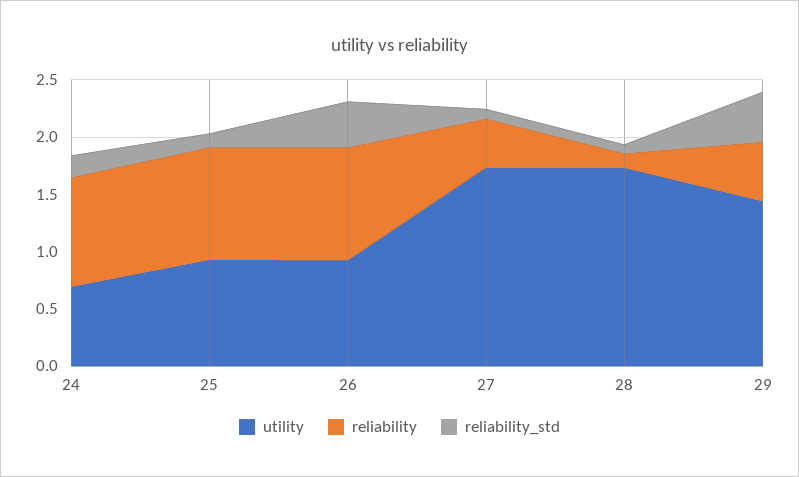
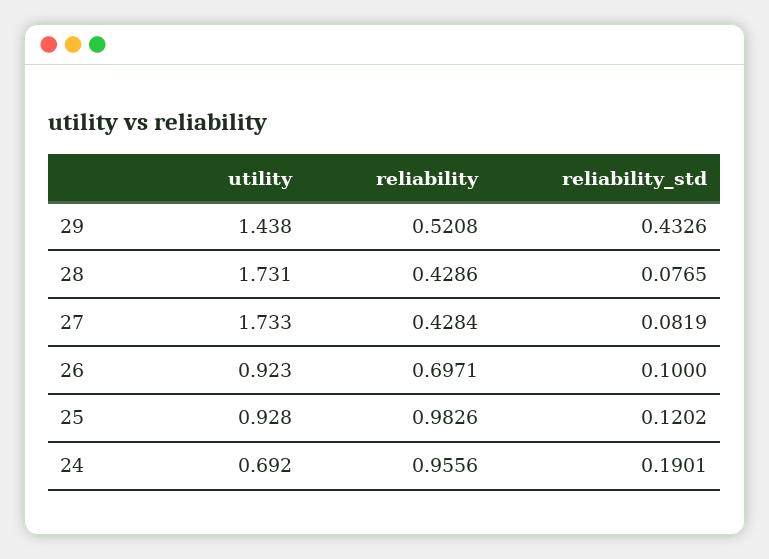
  {
    "utility": {
      "24": 0.692,
      "25": 0.928,
      "26": 0.923,
      "27": 1.733,
      "28": 1.731,
      "29": 1.438
    },
    "reliability": {
      "24": 0.9556,
      "25": 0.9826,
-     "26": 1,
+     "26": 0.6971,
      "27": 0.4284,
-     "28": 0.1,
+     "28": 0.4286,
      "29": 0.5208
    },
    "reliability_std": {
      "24": 0.1901,
      "25": 0.1202,
-     "26": 0.4,
+     "26": 0.1,
      "27": 0.0819,
      "28": 0.0765,
      "29": 0.4326
    }
  }

